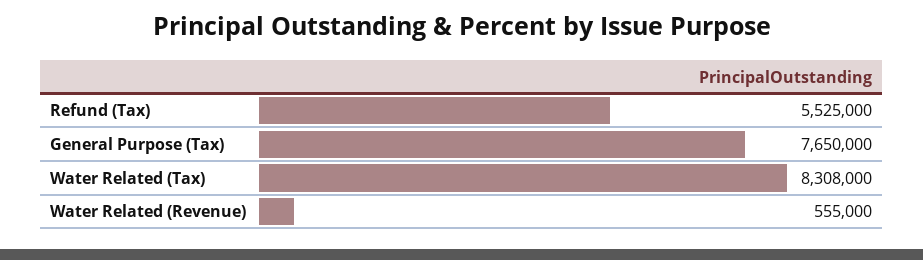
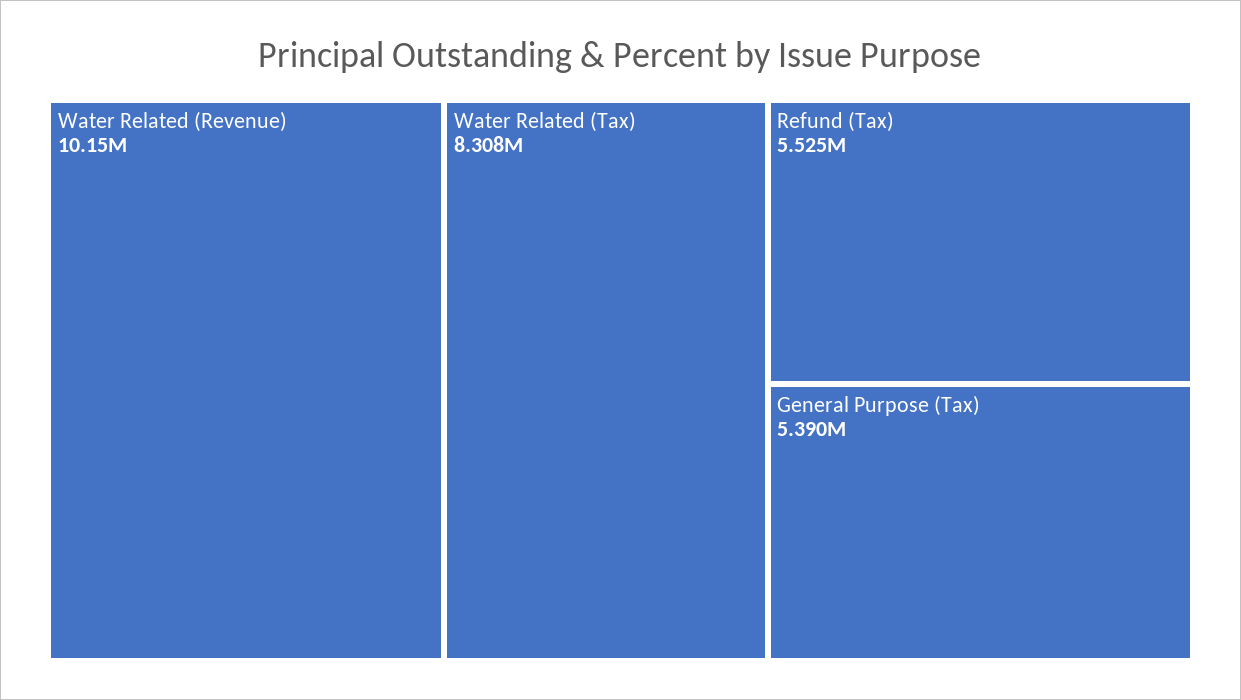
  {
    "Refund (Tax)": 5525000,
-   "General Purpose (Tax)": 7650000,
+   "General Purpose (Tax)": 5390000,
    "Water Related (Tax)": 8308000,
-   "Water Related (Revenue)": 555000
+   "Water Related (Revenue)": 10150000
  }

